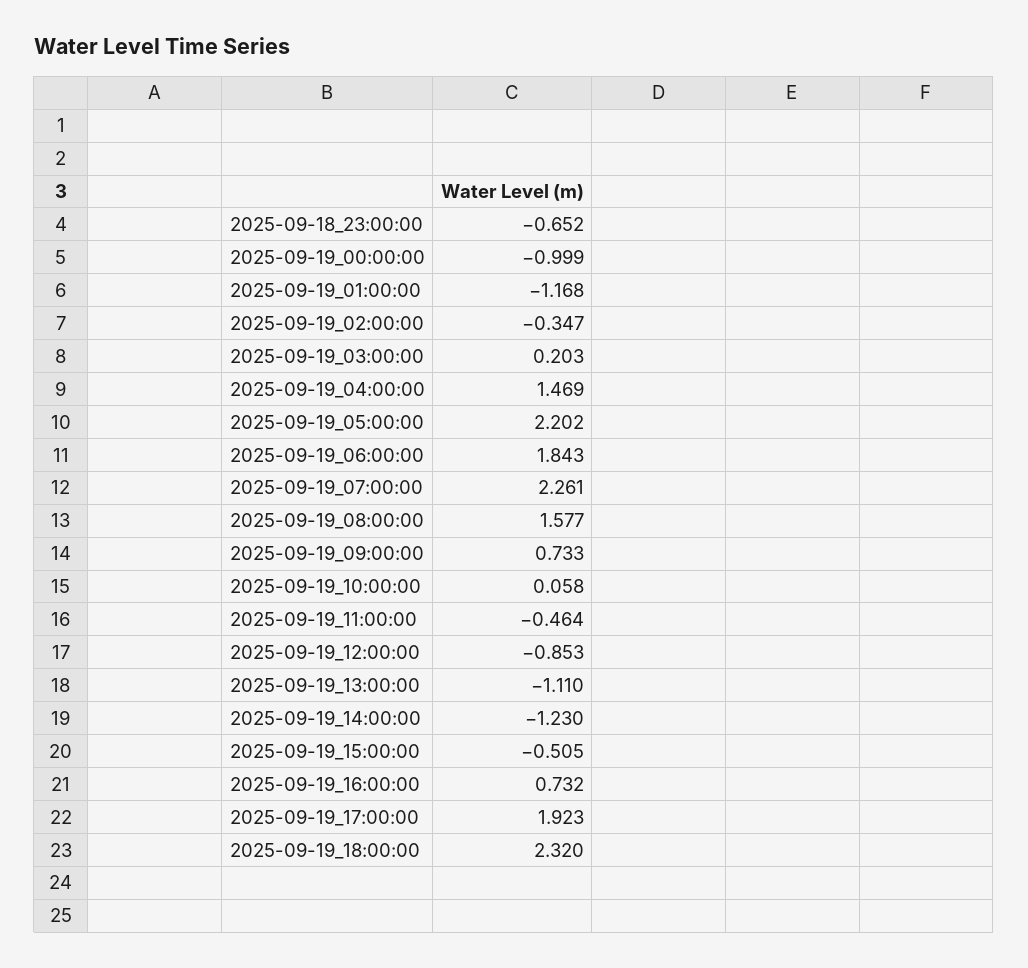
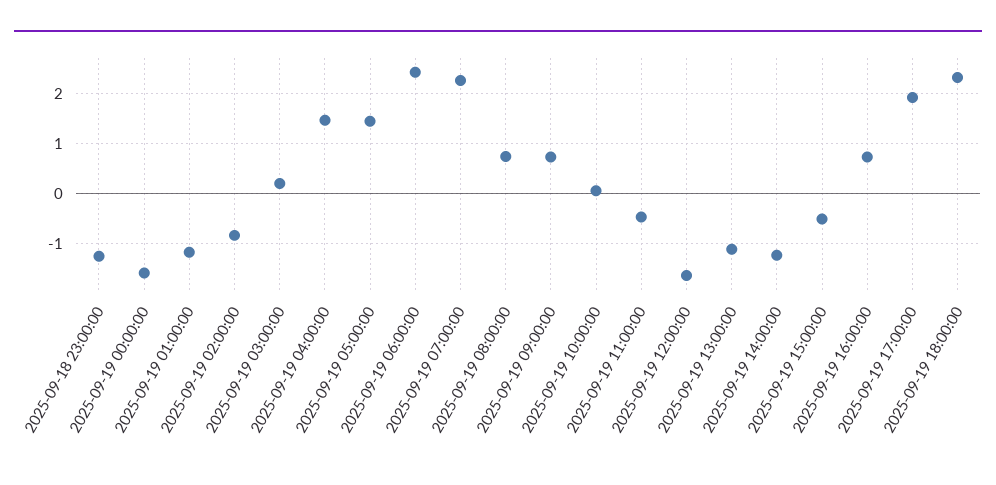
  {
-   "2025-09-18_23:00:00": -0.652,
+   "2025-09-18_23:00:00": -1.2,
-   "2025-09-19_00:00:00": -0.999,
+   "2025-09-19_00:00:00": -1.6,
    "2025-09-19_01:00:00": -1.168,
-   "2025-09-19_02:00:00": -0.347,
+   "2025-09-19_02:00:00": -0.8,
    "2025-09-19_03:00:00": 0.203,
    "2025-09-19_04:00:00": 1.469,
-   "2025-09-19_05:00:00": 2.202,
+   "2025-09-19_05:00:00": 1.4,
-   "2025-09-19_06:00:00": 1.843,
+   "2025-09-19_06:00:00": 2.4,
    "2025-09-19_07:00:00": 2.261,
-   "2025-09-19_08:00:00": 1.577,
+   "2025-09-19_08:00:00": 0.8,
    "2025-09-19_09:00:00": 0.733,
    "2025-09-19_10:00:00": 0.058,
    "2025-09-19_11:00:00": -0.464,
-   "2025-09-19_12:00:00": -0.853,
+   "2025-09-19_12:00:00": -1.6,
    "2025-09-19_13:00:00": -1.11,
    "2025-09-19_14:00:00": -1.23,
    "2025-09-19_15:00:00": -0.505,
    "2025-09-19_16:00:00": 0.732,
    "2025-09-19_17:00:00": 1.923,
    "2025-09-19_18:00:00": 2.32
  }

